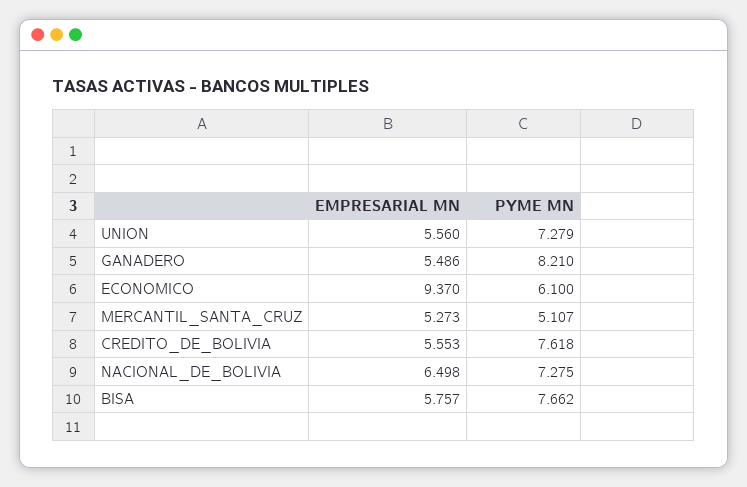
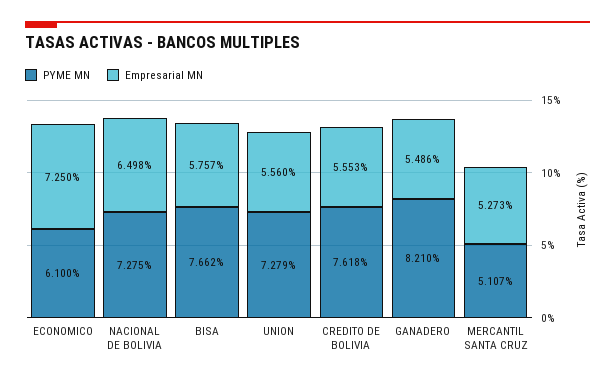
  {
    "EMPRESARIAL MN": {
      "UNION": 5.56,
      "GANADERO": 5.486,
-     "ECONOMICO": 9.37,
+     "ECONOMICO": 7.25,
      "MERCANTIL_SANTA_CRUZ": 5.273,
      "CREDITO_DE_BOLIVIA": 5.553,
      "NACIONAL_DE_BOLIVIA": 6.498,
      "BISA": 5.757
    },
    "PYME MN": {
      "UNION": 7.279,
      "GANADERO": 8.21,
      "ECONOMICO": 6.1,
      "MERCANTIL_SANTA_CRUZ": 5.107,
      "CREDITO_DE_BOLIVIA": 7.618,
      "NACIONAL_DE_BOLIVIA": 7.275,
      "BISA": 7.662
    }
  }

